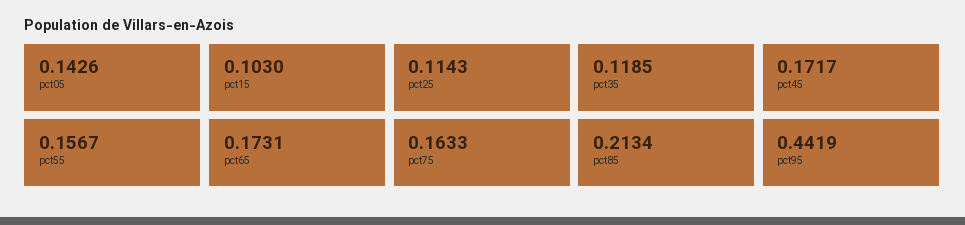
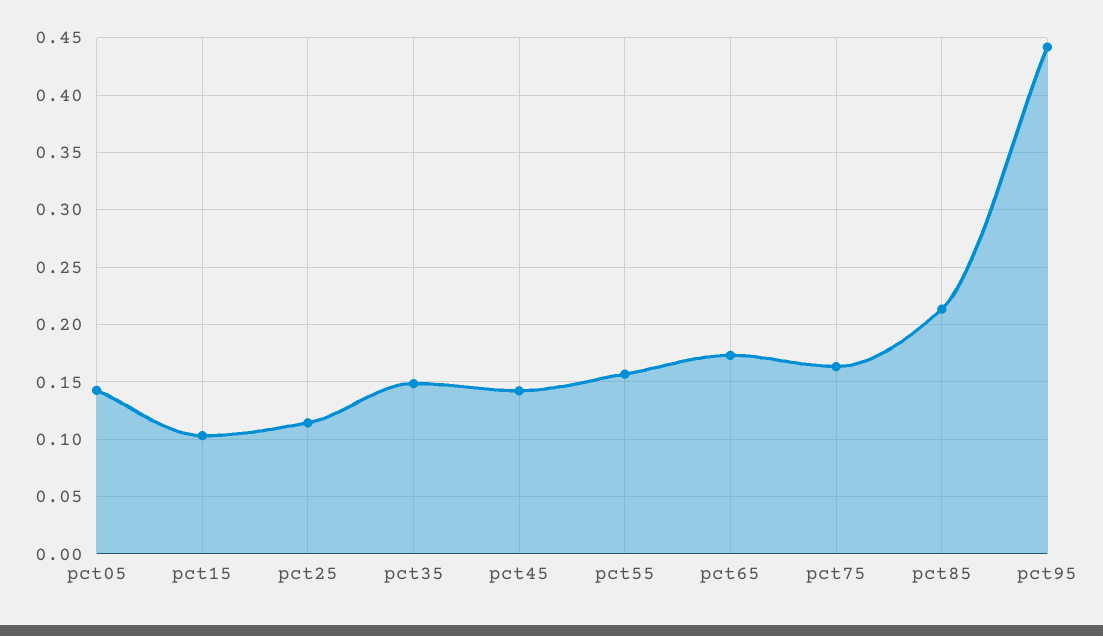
  {
    "pct05": 0.1426,
    "pct15": 0.103,
    "pct25": 0.1143,
-   "pct35": 0.1185,
+   "pct35": 0.15,
-   "pct45": 0.1717,
+   "pct45": 0.14,
    "pct55": 0.1567,
    "pct65": 0.1731,
    "pct75": 0.1633,
    "pct85": 0.2134,
    "pct95": 0.4419
  }

